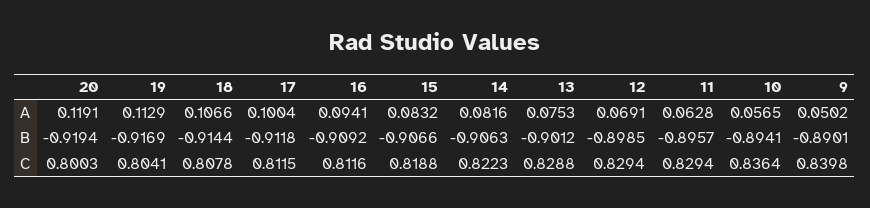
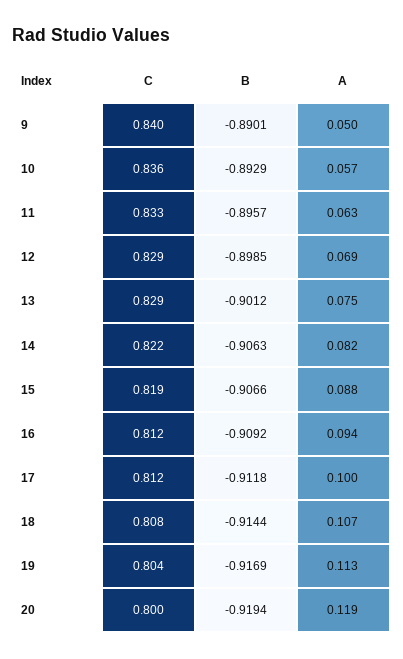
  {
    "20": {
      "A": 0.1191,
      "B": -0.9194,
      "C": 0.8003
    },
    "19": {
      "A": 0.1129,
      "B": -0.9169,
      "C": 0.8041
    },
    "18": {
      "A": 0.1066,
      "B": -0.9144,
      "C": 0.8078
    },
    "17": {
      "A": 0.1004,
      "B": -0.9118,
      "C": 0.8115
    },
    "16": {
      "A": 0.0941,
      "B": -0.9092,
      "C": 0.8116
    },
    "15": {
-     "A": 0.0832,
+     "A": 0.088,
      "B": -0.9066,
      "C": 0.8188
    },
    "14": {
      "A": 0.0816,
      "B": -0.9063,
      "C": 0.8223
    },
    "13": {
      "A": 0.0753,
      "B": -0.9012,
      "C": 0.8288
    },
    "12": {
      "A": 0.0691,
      "B": -0.8985,
      "C": 0.8294
    },
    "11": {
      "A": 0.0628,
      "B": -0.8957,
-     "C": 0.8294
+     "C": 0.833
    },
    "10": {
      "A": 0.0565,
-     "B": -0.8941,
+     "B": -0.8929,
      "C": 0.8364
    },
    "9": {
      "A": 0.0502,
      "B": -0.8901,
      "C": 0.8398
    }
  }

